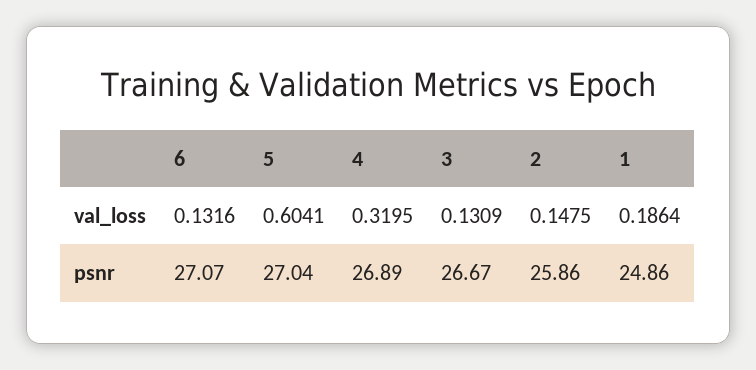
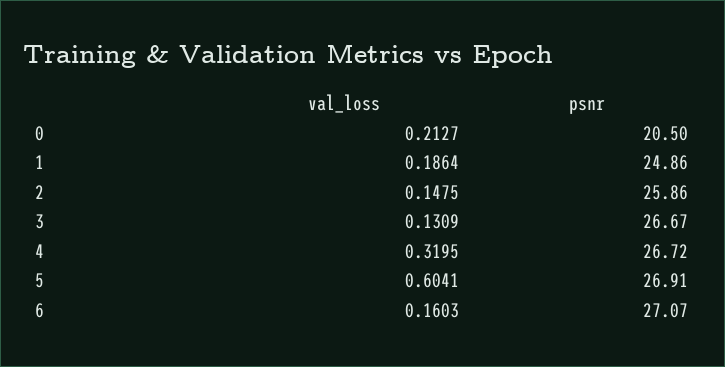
  {
    "6": {
-     "val_loss": 0.1316,
+     "val_loss": 0.1603,
      "psnr": 27.07
    },
    "5": {
      "val_loss": 0.6041,
-     "psnr": 27.04
+     "psnr": 26.91
    },
    "4": {
      "val_loss": 0.3195,
-     "psnr": 26.89
+     "psnr": 26.72
    },
    "3": {
      "val_loss": 0.1309,
      "psnr": 26.67
    },
    "2": {
      "val_loss": 0.1475,
      "psnr": 25.86
    },
    "1": {
      "val_loss": 0.1864,
      "psnr": 24.86
-   }
+   },
+   "0": {
+     "val_loss": 0.2127,
+     "psnr": 20.5
+   }
  }

